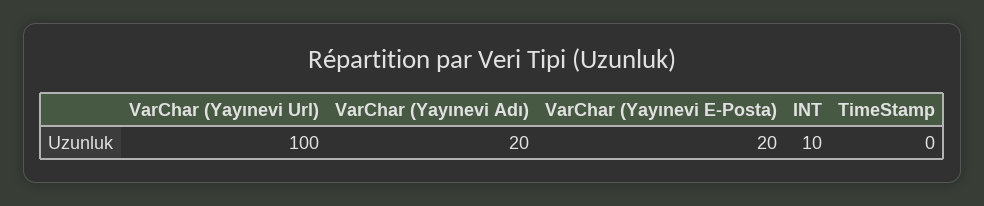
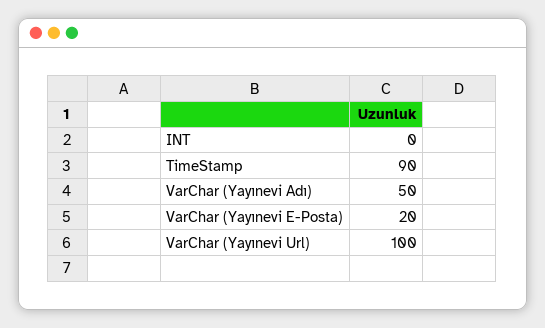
  {
    "VarChar (Yayınevi Url)": 100,
-   "VarChar (Yayınevi Adı)": 20,
+   "VarChar (Yayınevi Adı)": 50,
    "VarChar (Yayınevi E-Posta)": 20,
-   "INT": 10,
+   "INT": 0,
-   "TimeStamp": 0
+   "TimeStamp": 90
  }

